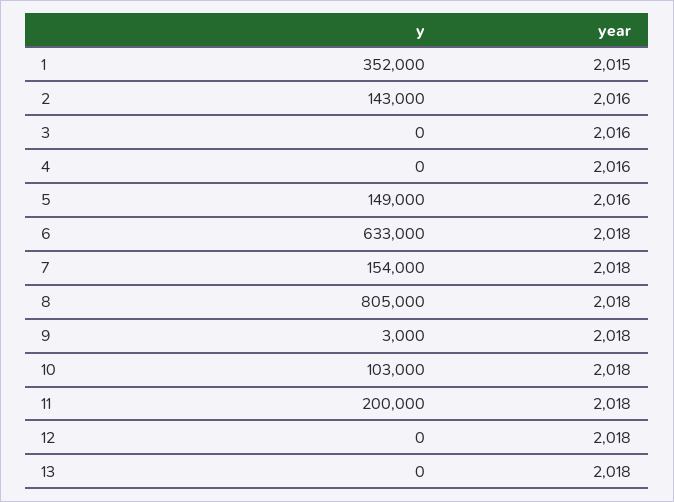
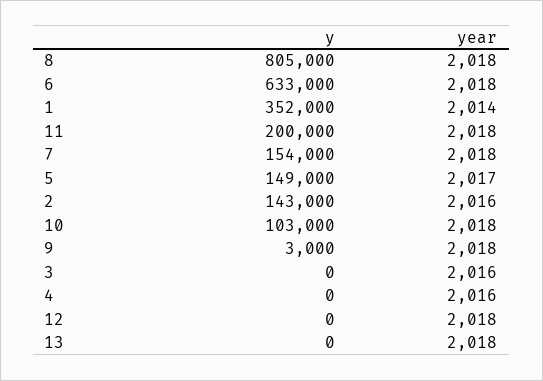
  {
    "y": {
      "1": 352000,
      "2": 143000,
      "3": 0,
      "4": 0,
      "5": 149000,
      "6": 633000,
      "7": 154000,
      "8": 805000,
      "9": 3000,
      "10": 103000,
      "11": 200000,
      "12": 0,
      "13": 0
    },
    "year": {
-     "1": 2015,
+     "1": 2014,
      "2": 2016,
      "3": 2016,
      "4": 2016,
-     "5": 2016,
+     "5": 2017,
      "6": 2018,
      "7": 2018,
      "8": 2018,
      "9": 2018,
      "10": 2018,
      "11": 2018,
      "12": 2018,
      "13": 2018
    }
  }

